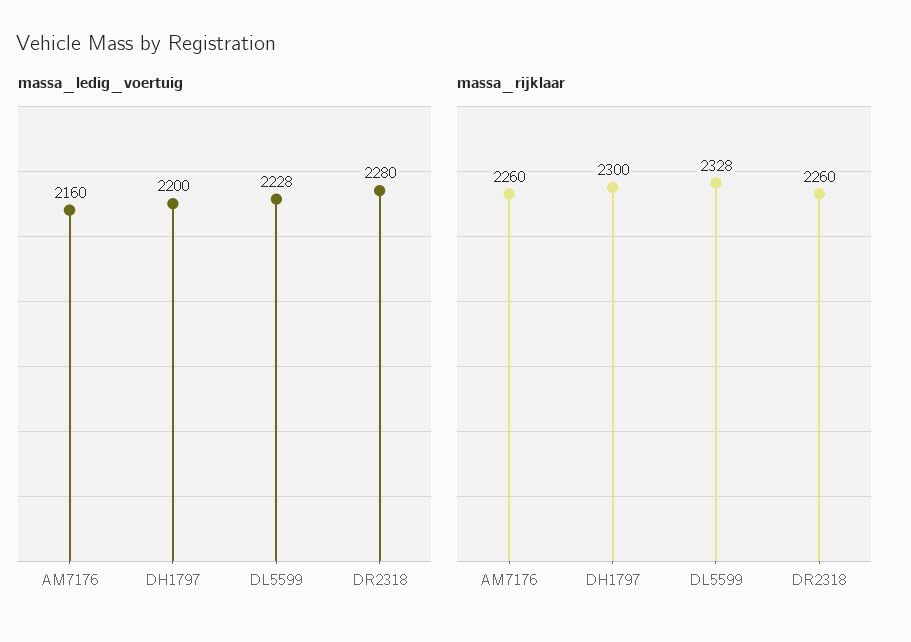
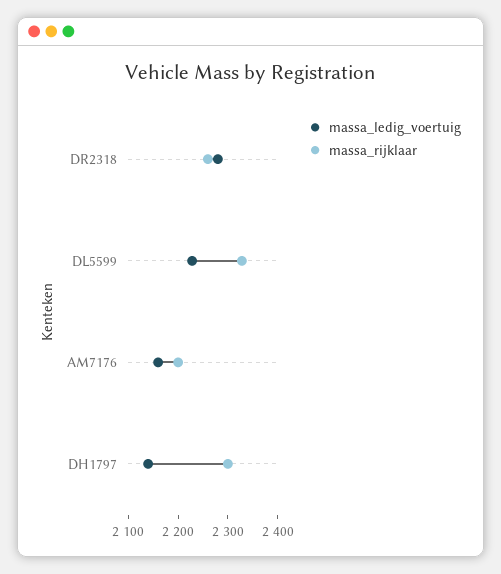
  {
    "massa_ledig_voertuig": {
      "AM7176": 2160,
-     "DH1797": 2200,
+     "DH1797": 2140,
      "DL5599": 2228,
      "DR2318": 2280
    },
    "massa_rijklaar": {
-     "AM7176": 2260,
+     "AM7176": 2200,
      "DH1797": 2300,
      "DL5599": 2328,
      "DR2318": 2260
    }
  }

